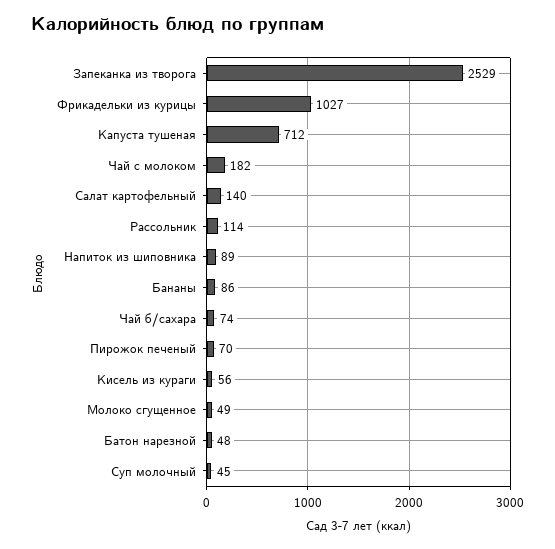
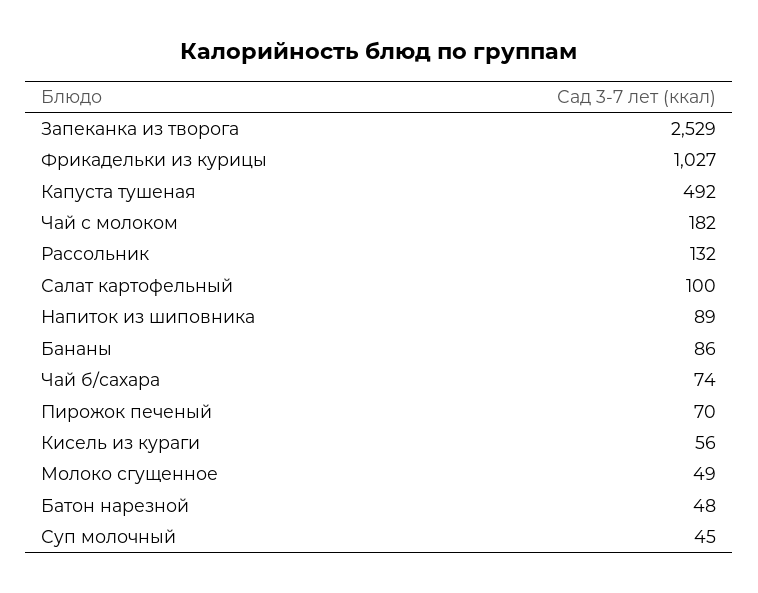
  {
    "Запеканка из творога": 2529,
    "Фрикадельки из курицы": 1027,
-   "Капуста тушеная": 712,
+   "Капуста тушеная": 492,
    "Чай с молоком": 182,
-   "Салат картофельный": 140,
+   "Салат картофельный": 100,
-   "Рассольник": 114,
+   "Рассольник": 132,
    "Напиток из шиповника": 89,
    "Бананы": 86,
    "Чай б/сахара": 74,
    "Пирожок печеный": 70,
    "Кисель из кураги": 56,
    "Молоко сгущенное": 49,
    "Батон нарезной": 48,
    "Суп молочный": 45
  }

